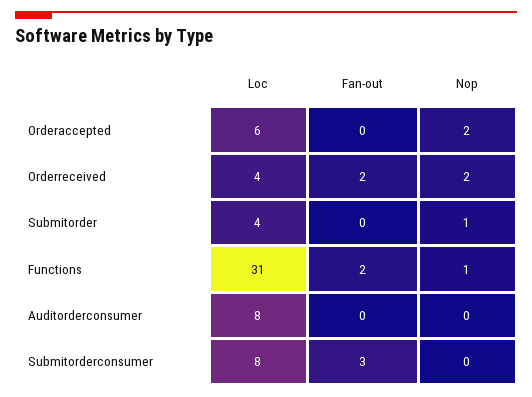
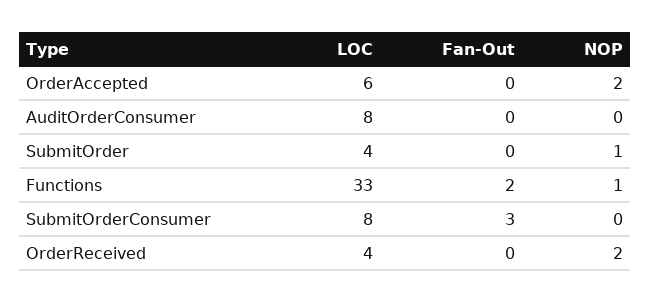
  {
    "Loc": {
      "Orderaccepted": 6,
      "Orderreceived": 4,
      "Submitorder": 4,
-     "Functions": 31,
+     "Functions": 33,
      "Auditorderconsumer": 8,
      "Submitorderconsumer": 8
    },
    "Fan-out": {
      "Orderaccepted": 0,
-     "Orderreceived": 2,
+     "Orderreceived": 0,
      "Submitorder": 0,
      "Functions": 2,
      "Auditorderconsumer": 0,
      "Submitorderconsumer": 3
    },
    "Nop": {
      "Orderaccepted": 2,
      "Orderreceived": 2,
      "Submitorder": 1,
      "Functions": 1,
      "Auditorderconsumer": 0,
      "Submitorderconsumer": 0
    }
  }

